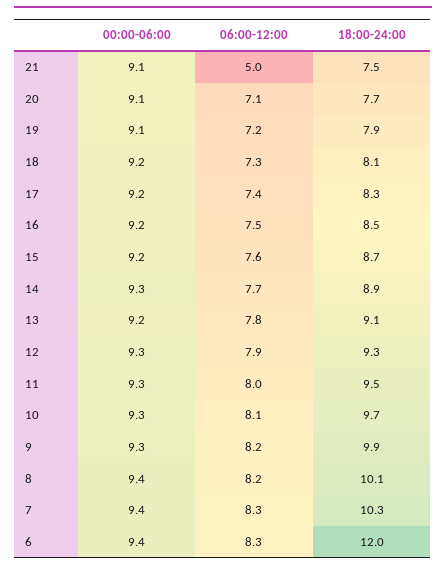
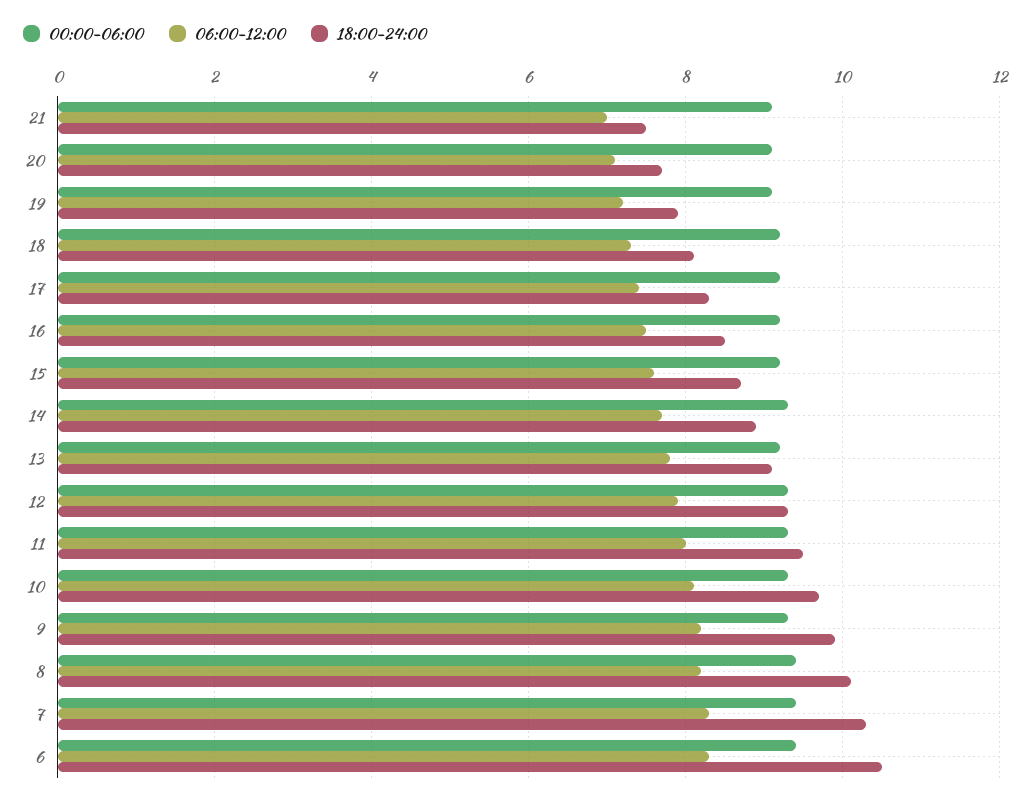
  {
    "00:00-06:00": {
      "21": 9.1,
      "20": 9.1,
      "19": 9.1,
      "18": 9.2,
      "17": 9.2,
      "16": 9.2,
      "15": 9.2,
      "14": 9.3,
      "13": 9.2,
      "12": 9.3,
      "11": 9.3,
      "10": 9.3,
      "9": 9.3,
      "8": 9.4,
      "7": 9.4,
      "6": 9.4
    },
    "06:00-12:00": {
-     "21": 5,
+     "21": 7,
      "20": 7.1,
      "19": 7.2,
      "18": 7.3,
      "17": 7.4,
      "16": 7.5,
      "15": 7.6,
      "14": 7.7,
      "13": 7.8,
      "12": 7.9,
      "11": 8,
      "10": 8.1,
      "9": 8.2,
      "8": 8.2,
      "7": 8.3,
      "6": 8.3
    },
    "18:00-24:00": {
      "21": 7.5,
      "20": 7.7,
      "19": 7.9,
      "18": 8.1,
      "17": 8.3,
      "16": 8.5,
      "15": 8.7,
      "14": 8.9,
      "13": 9.1,
      "12": 9.3,
      "11": 9.5,
      "10": 9.7,
      "9": 9.9,
      "8": 10.1,
      "7": 10.3,
-     "6": 12
+     "6": 10.5
    }
  }

